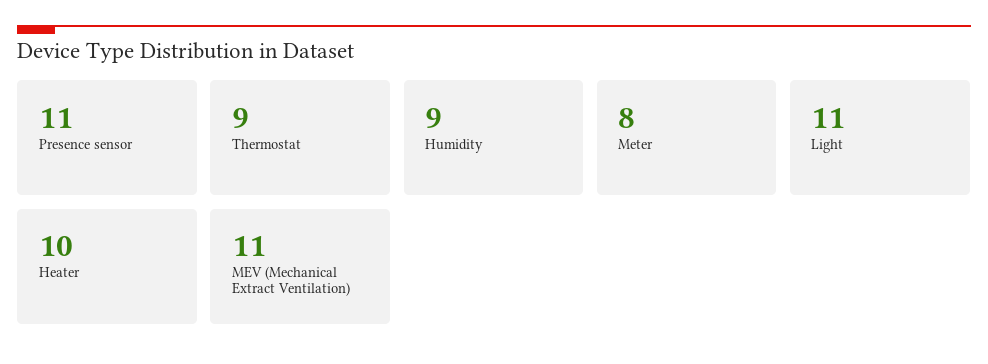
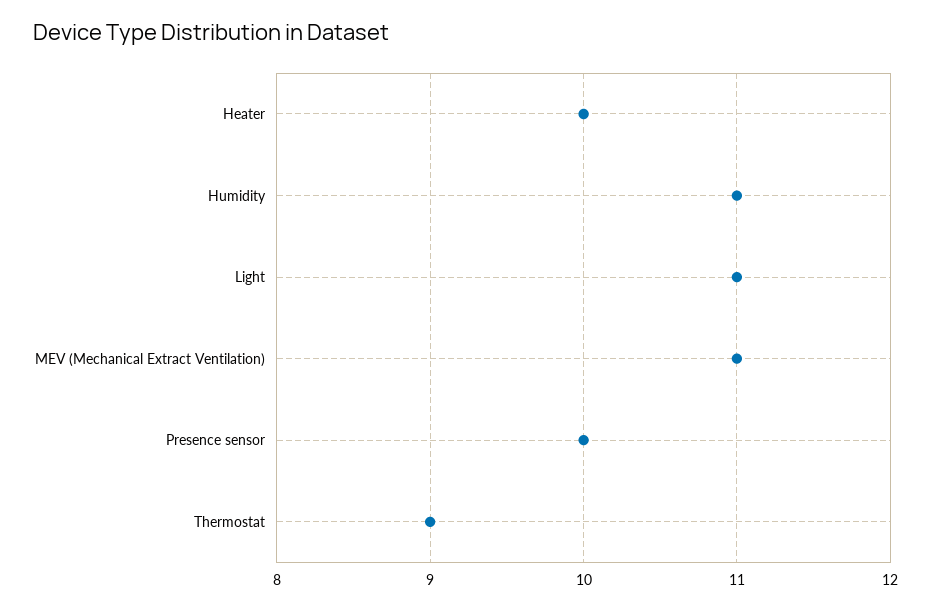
  {
-   "Presence sensor": 11,
+   "Presence sensor": 10,
    "Thermostat": 9,
-   "Humidity": 9,
+   "Humidity": 11,
-   "Meter": 8,
    "Light": 11,
    "Heater": 10,
    "MEV (Mechanical Extract Ventilation)": 11
  }

